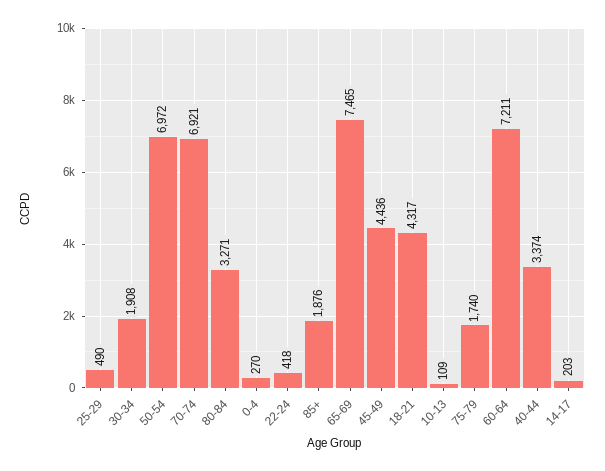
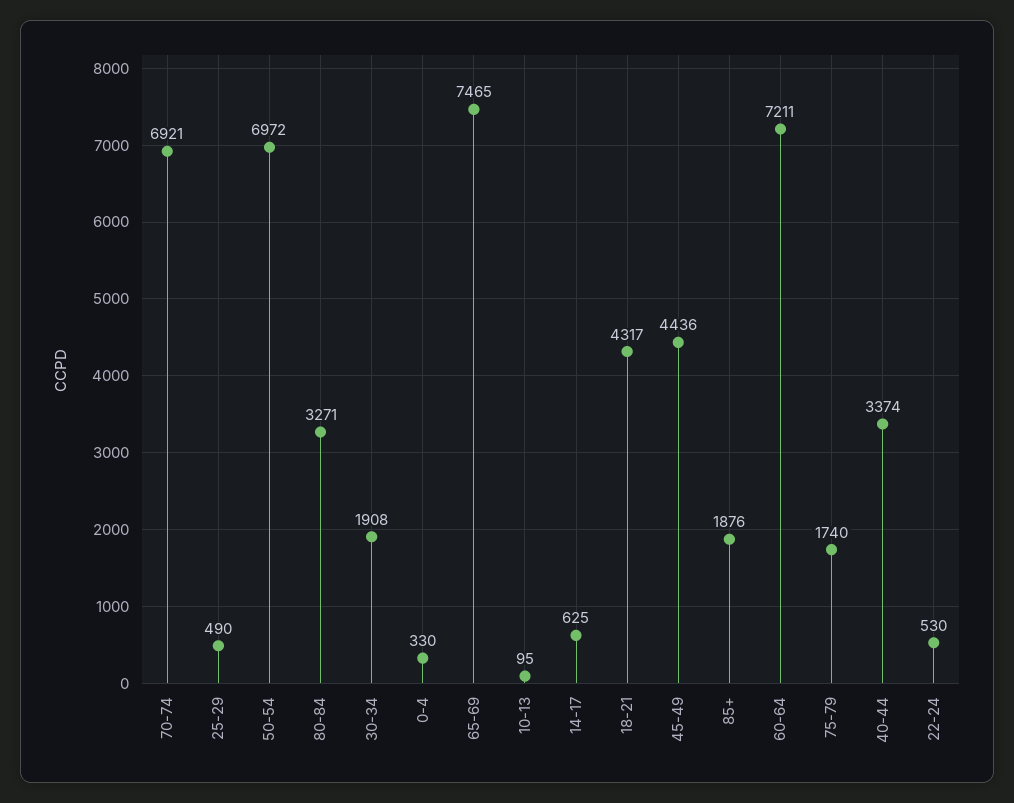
  {
    "25-29": 490,
    "30-34": 1908,
    "50-54": 6972,
    "70-74": 6921,
    "80-84": 3271,
-   "0-4": 270,
+   "0-4": 330,
-   "22-24": 418,
+   "22-24": 530,
    "85+": 1876,
    "65-69": 7465,
    "45-49": 4436,
    "18-21": 4317,
-   "10-13": 109,
+   "10-13": 95,
    "75-79": 1740,
    "60-64": 7211,
    "40-44": 3374,
-   "14-17": 203
+   "14-17": 625
  }

